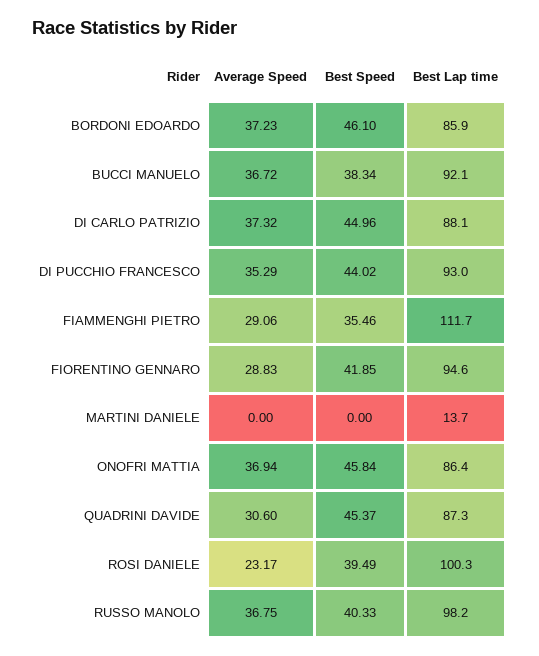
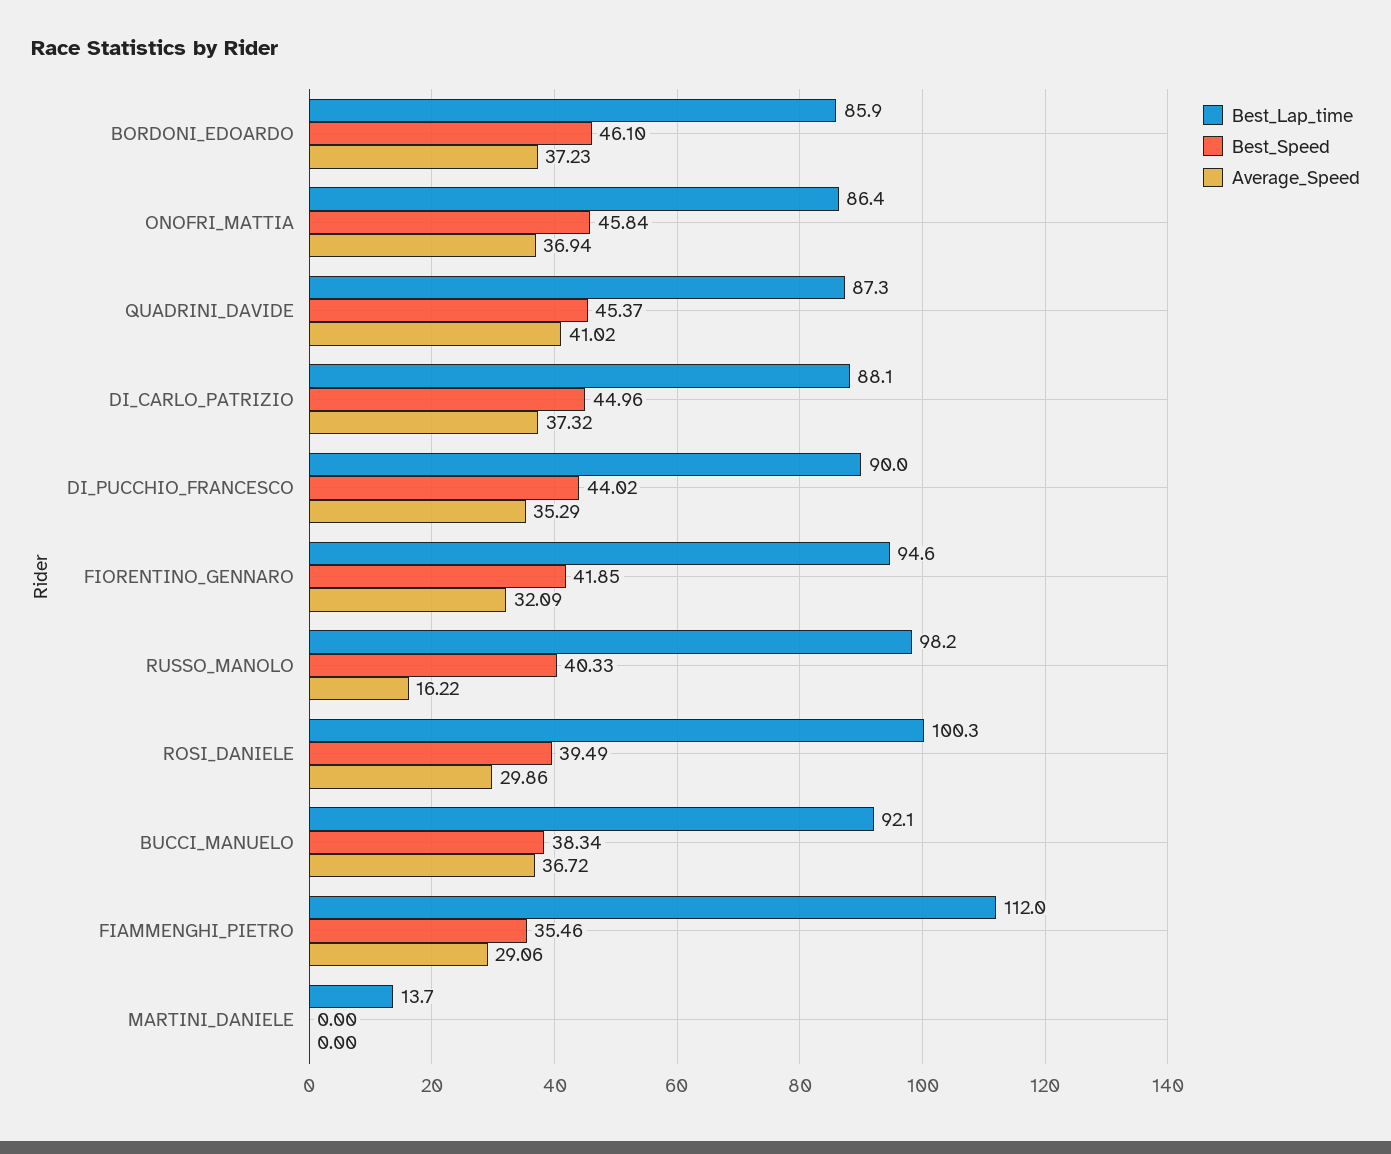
  {
    "Average Speed": {
      "BORDONI EDOARDO": 37.23,
      "BUCCI MANUELO": 36.72,
      "DI CARLO PATRIZIO": 37.32,
      "DI PUCCHIO FRANCESCO": 35.29,
      "FIAMMENGHI PIETRO": 29.06,
-     "FIORENTINO GENNARO": 28.83,
+     "FIORENTINO GENNARO": 32.09,
      "MARTINI DANIELE": 0,
      "ONOFRI MATTIA": 36.94,
-     "QUADRINI DAVIDE": 30.6,
+     "QUADRINI DAVIDE": 41.02,
-     "ROSI DANIELE": 23.17,
+     "ROSI DANIELE": 29.86,
-     "RUSSO MANOLO": 36.75
+     "RUSSO MANOLO": 16.22
    },
    "Best Speed": {
      "BORDONI EDOARDO": 46.1,
      "BUCCI MANUELO": 38.34,
      "DI CARLO PATRIZIO": 44.96,
      "DI PUCCHIO FRANCESCO": 44.02,
      "FIAMMENGHI PIETRO": 35.46,
      "FIORENTINO GENNARO": 41.85,
      "MARTINI DANIELE": 0,
      "ONOFRI MATTIA": 45.84,
      "QUADRINI DAVIDE": 45.37,
      "ROSI DANIELE": 39.49,
      "RUSSO MANOLO": 40.33
    },
    "Best Lap time": {
      "BORDONI EDOARDO": 85.9,
      "BUCCI MANUELO": 92.1,
      "DI CARLO PATRIZIO": 88.1,
-     "DI PUCCHIO FRANCESCO": 93,
+     "DI PUCCHIO FRANCESCO": 90,
-     "FIAMMENGHI PIETRO": 111.7,
+     "FIAMMENGHI PIETRO": 112,
      "FIORENTINO GENNARO": 94.6,
      "MARTINI DANIELE": 13.7,
      "ONOFRI MATTIA": 86.4,
      "QUADRINI DAVIDE": 87.3,
      "ROSI DANIELE": 100.3,
      "RUSSO MANOLO": 98.2
    }
  }

